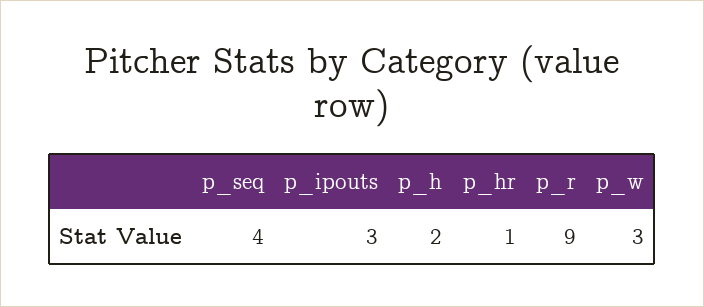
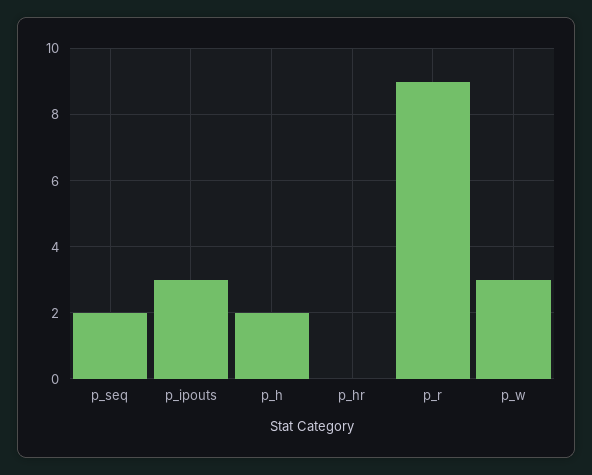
  {
-   "p_seq": 4,
+   "p_seq": 2,
    "p_ipouts": 3,
    "p_h": 2,
-   "p_hr": 1,
+   "p_hr": 0,
    "p_r": 9,
    "p_w": 3
  }

